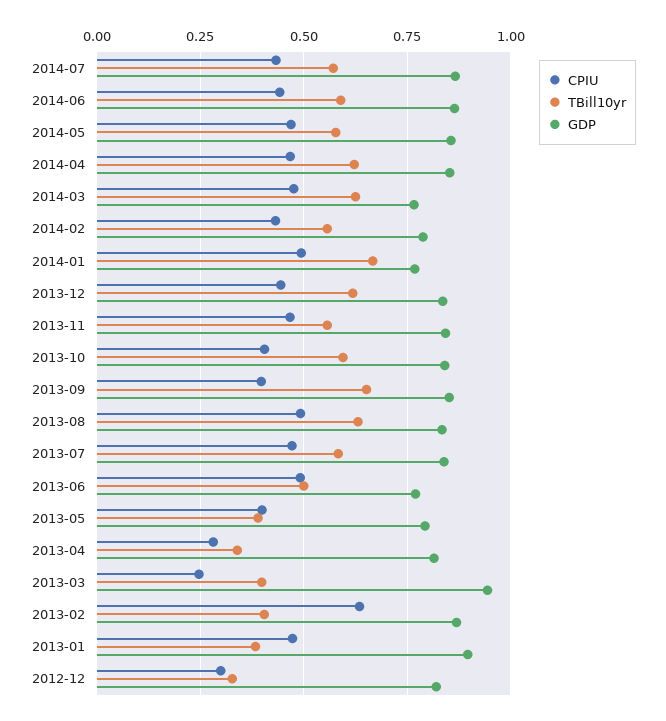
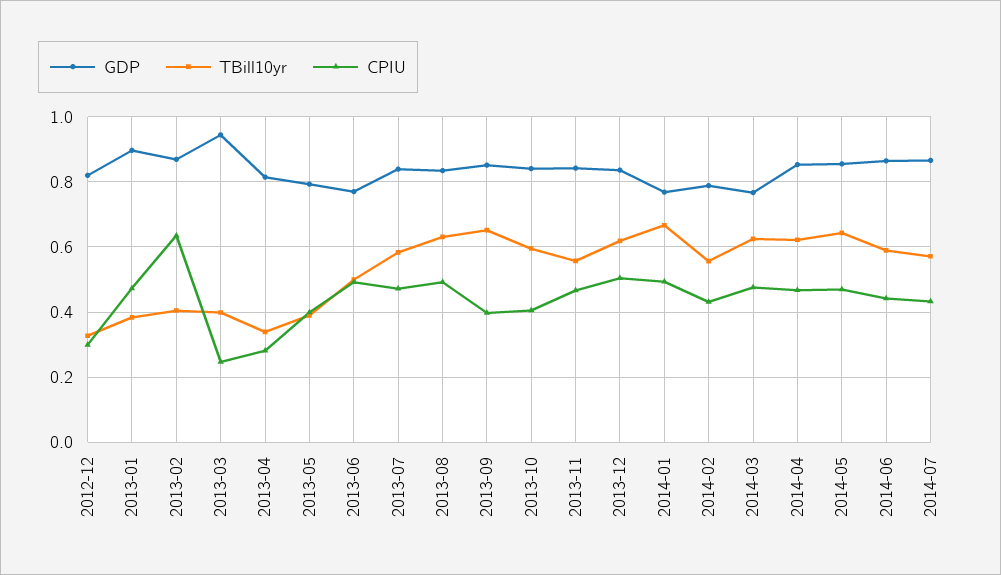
  {
    "CPIU": {
      "2014-07": 0.44,
      "2014-06": 0.44,
      "2014-05": 0.46,
      "2014-04": 0.46,
      "2014-03": 0.48,
      "2014-02": 0.44,
      "2014-01": 0.5,
-     "2013-12": 0.45,
+     "2013-12": 0.5,
      "2013-11": 0.46,
      "2013-10": 0.4,
      "2013-09": 0.4,
      "2013-08": 0.5,
      "2013-07": 0.48,
      "2013-06": 0.5,
      "2013-05": 0.4,
      "2013-04": 0.28,
      "2013-03": 0.24,
      "2013-02": 0.64,
      "2013-01": 0.48,
      "2012-12": 0.3
    },
    "TBill10yr": {
      "2014-07": 0.58,
      "2014-06": 0.58,
-     "2014-05": 0.575,
+     "2014-05": 0.64,
      "2014-04": 0.62,
      "2014-03": 0.62,
      "2014-02": 0.56,
      "2014-01": 0.66,
      "2013-12": 0.62,
      "2013-11": 0.56,
      "2013-10": 0.6,
      "2013-09": 0.66,
      "2013-08": 0.64,
      "2013-07": 0.58,
      "2013-06": 0.5,
      "2013-05": 0.38,
      "2013-04": 0.34,
      "2013-03": 0.4,
      "2013-02": 0.4,
      "2013-01": 0.38,
      "2012-12": 0.32
    },
    "GDP": {
      "2014-07": 0.86,
      "2014-06": 0.86,
      "2014-05": 0.86,
      "2014-04": 0.86,
      "2014-03": 0.76,
      "2014-02": 0.78,
      "2014-01": 0.76,
      "2013-12": 0.84,
      "2013-11": 0.84,
      "2013-10": 0.84,
      "2013-09": 0.86,
      "2013-08": 0.84,
      "2013-07": 0.84,
      "2013-06": 0.76,
      "2013-05": 0.8,
      "2013-04": 0.82,
      "2013-03": 0.94,
      "2013-02": 0.86,
      "2013-01": 0.9,
      "2012-12": 0.82
    }
  }

